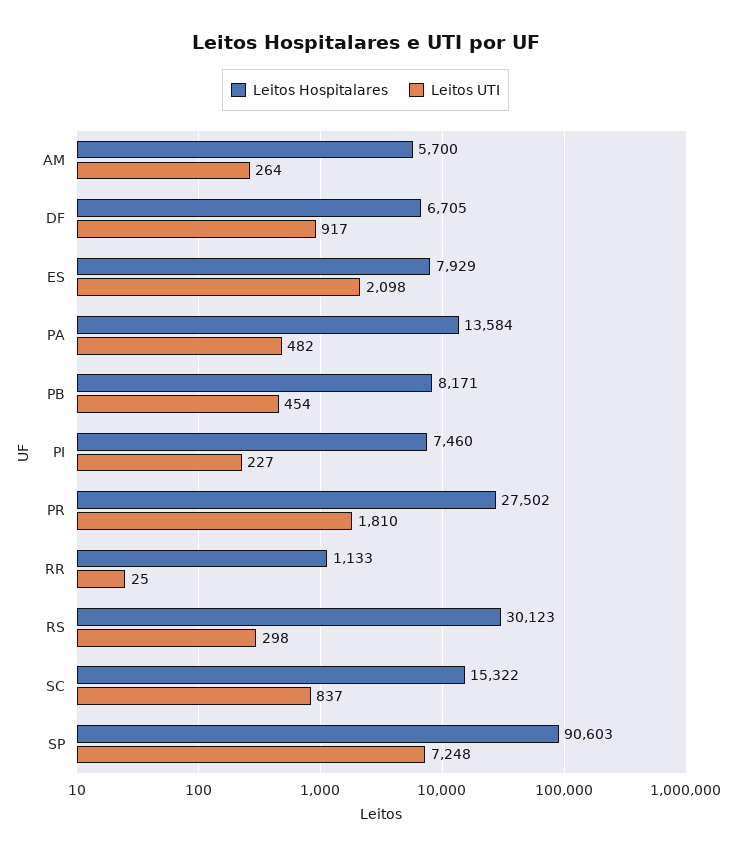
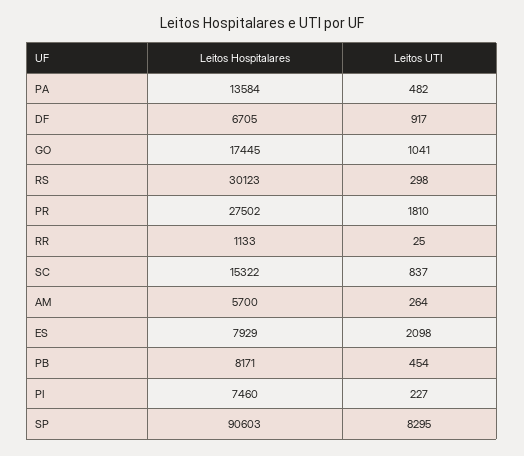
  {
    "Leitos Hospitalares": {
      "AM": 5700,
      "DF": 6705,
      "ES": 7929,
      "PA": 13584,
      "PB": 8171,
      "PI": 7460,
      "PR": 27502,
      "RR": 1133,
      "RS": 30123,
      "SC": 15322,
-     "SP": 90603
+     "SP": 90603,
+     "GO": 17445
    },
    "Leitos UTI": {
      "AM": 264,
      "DF": 917,
      "ES": 2098,
      "PA": 482,
      "PB": 454,
      "PI": 227,
      "PR": 1810,
      "RR": 25,
      "RS": 298,
      "SC": 837,
-     "SP": 7248
+     "SP": 8295,
+     "GO": 1041
    }
  }

